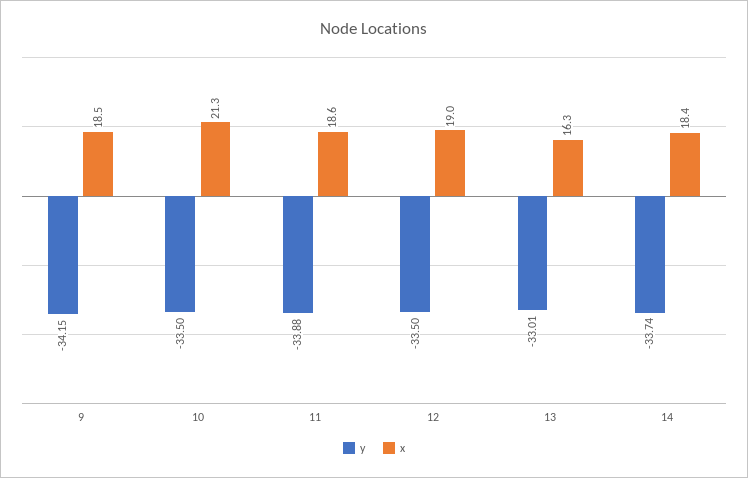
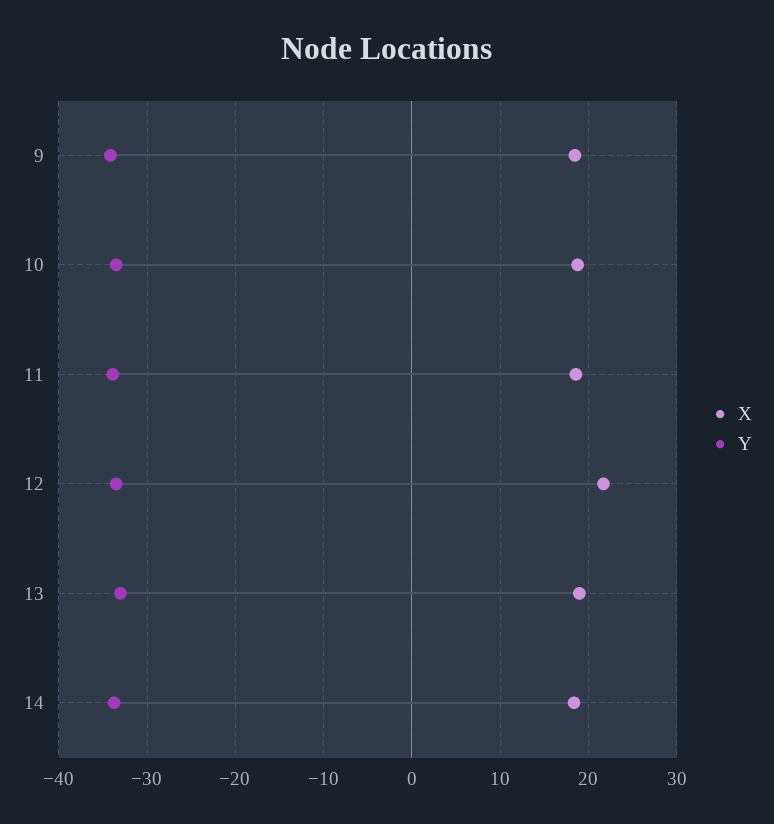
  {
    "y": {
      "9": -34.15,
      "10": -33.5,
      "11": -33.88,
      "12": -33.5,
      "13": -33.01,
      "14": -33.74
    },
    "x": {
      "9": 18.5,
-     "10": 21.3,
+     "10": 19,
      "11": 18.6,
-     "12": 19,
+     "12": 22,
-     "13": 16.3,
+     "13": 19,
      "14": 18.4
    }
  }

